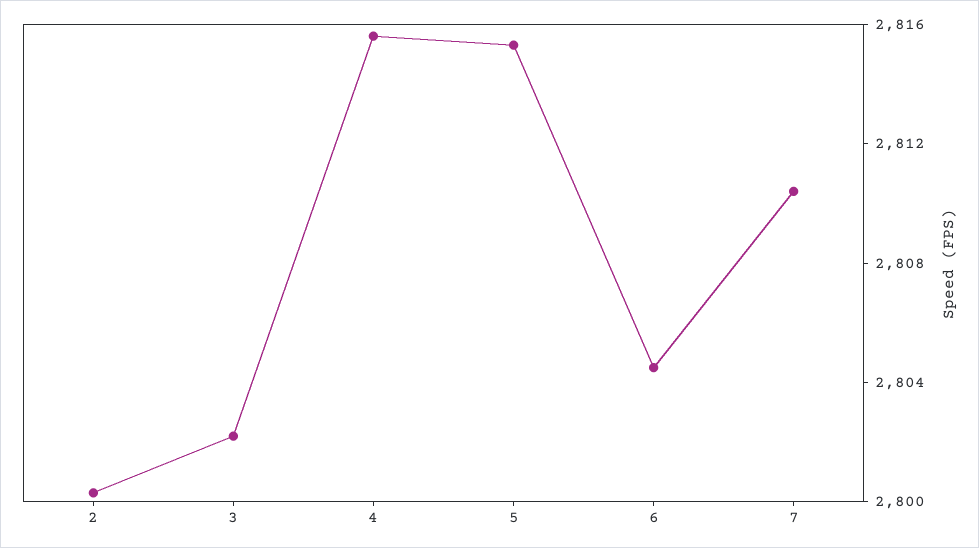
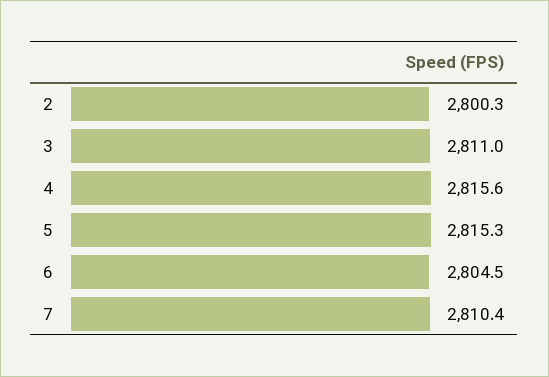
  {
    "2": 2800.3,
-   "3": 2802,
+   "3": 2811,
    "4": 2815.6,
    "5": 2815.3,
    "6": 2804.5,
    "7": 2810.4
  }

